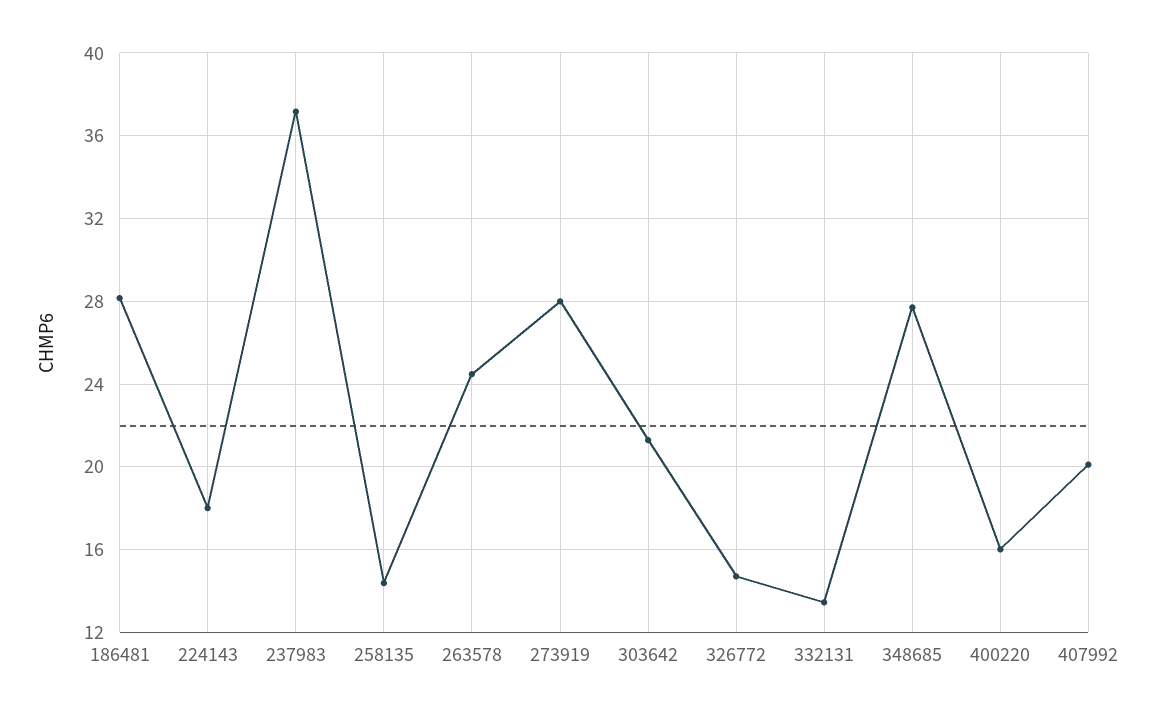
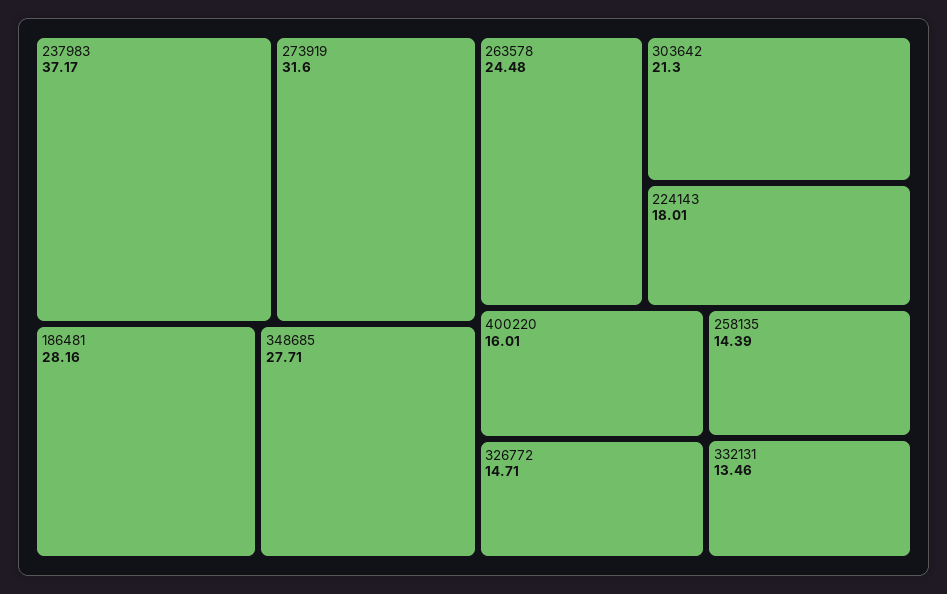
  {
    "186481": 28.16,
    "224143": 18.01,
    "237983": 37.17,
    "258135": 14.39,
    "263578": 24.48,
-   "273919": 28,
+   "273919": 31.6,
    "303642": 21.3,
    "326772": 14.71,
    "332131": 13.46,
    "348685": 27.71,
-   "400220": 16.01,
+   "400220": 16.01
-   "407992": 20
  }

